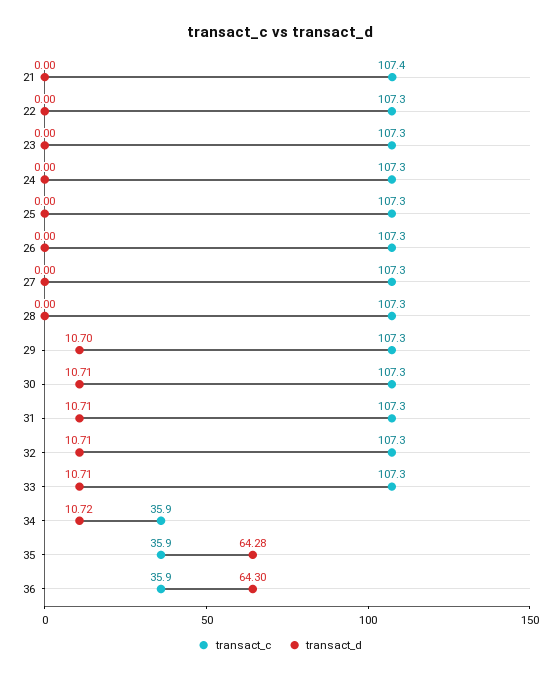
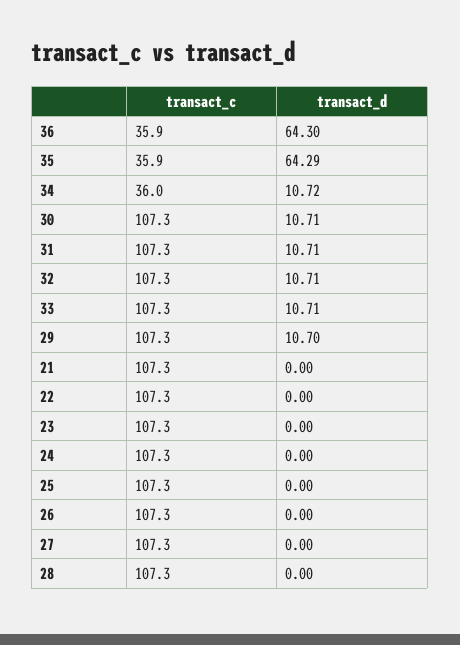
  {
    "transact_c": {
-     "21": 107.4,
+     "21": 107.3,
      "22": 107.3,
      "23": 107.3,
      "24": 107.3,
      "25": 107.3,
      "26": 107.3,
      "27": 107.3,
      "28": 107.3,
      "29": 107.3,
      "30": 107.3,
      "31": 107.3,
      "32": 107.3,
      "33": 107.3,
-     "34": 35.9,
+     "34": 36,
      "35": 35.9,
      "36": 35.9
    },
    "transact_d": {
      "21": 0,
      "22": 0,
      "23": 0,
      "24": 0,
      "25": 0,
      "26": 0,
      "27": 0,
      "28": 0,
      "29": 10.7,
      "30": 10.71,
      "31": 10.71,
      "32": 10.71,
      "33": 10.71,
      "34": 10.72,
-     "35": 64.28,
+     "35": 64.29,
      "36": 64.3
    }
  }

